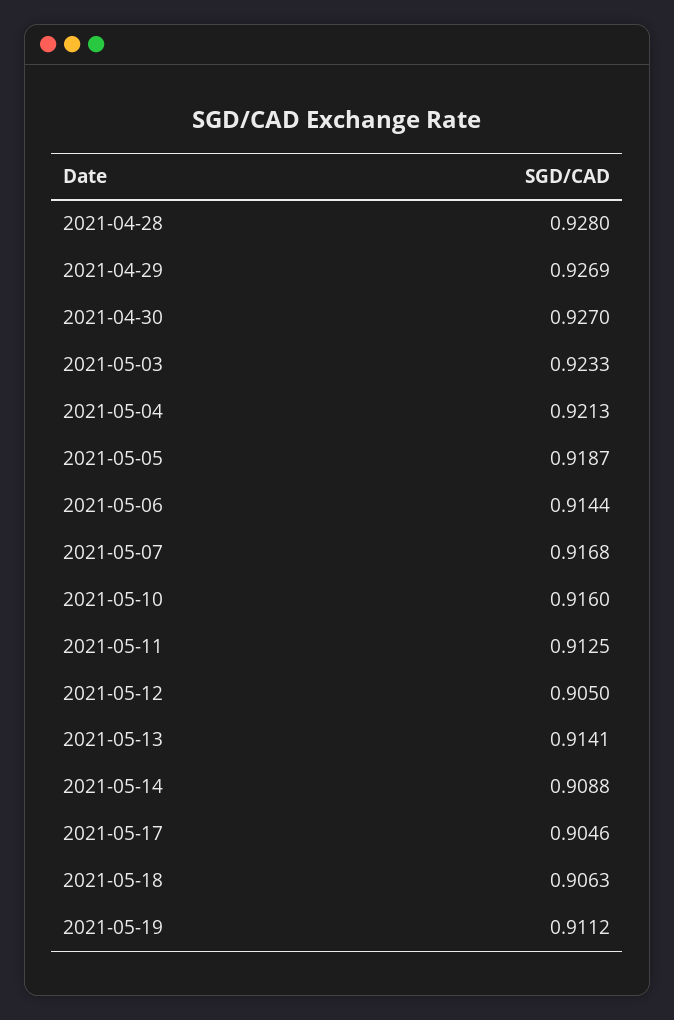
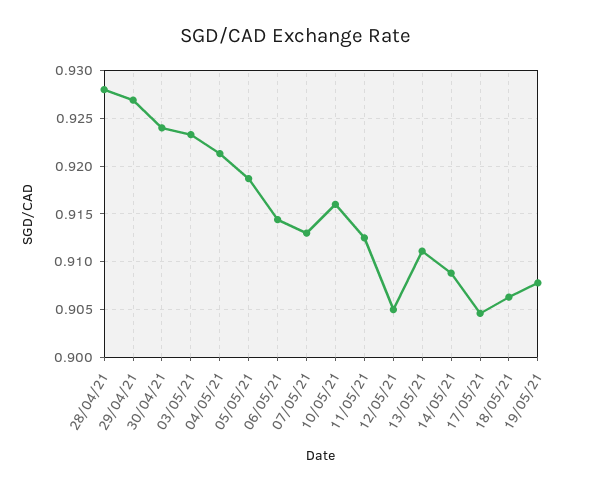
  {
    "2021-04-28": 0.928,
    "2021-04-29": 0.9269,
-   "2021-04-30": 0.927,
+   "2021-04-30": 0.924,
    "2021-05-03": 0.9233,
    "2021-05-04": 0.9213,
    "2021-05-05": 0.9187,
    "2021-05-06": 0.9144,
-   "2021-05-07": 0.9168,
+   "2021-05-07": 0.913,
    "2021-05-10": 0.916,
    "2021-05-11": 0.9125,
    "2021-05-12": 0.905,
-   "2021-05-13": 0.9141,
+   "2021-05-13": 0.911,
    "2021-05-14": 0.9088,
    "2021-05-17": 0.9046,
    "2021-05-18": 0.9063,
-   "2021-05-19": 0.9112
+   "2021-05-19": 0.908
  }

